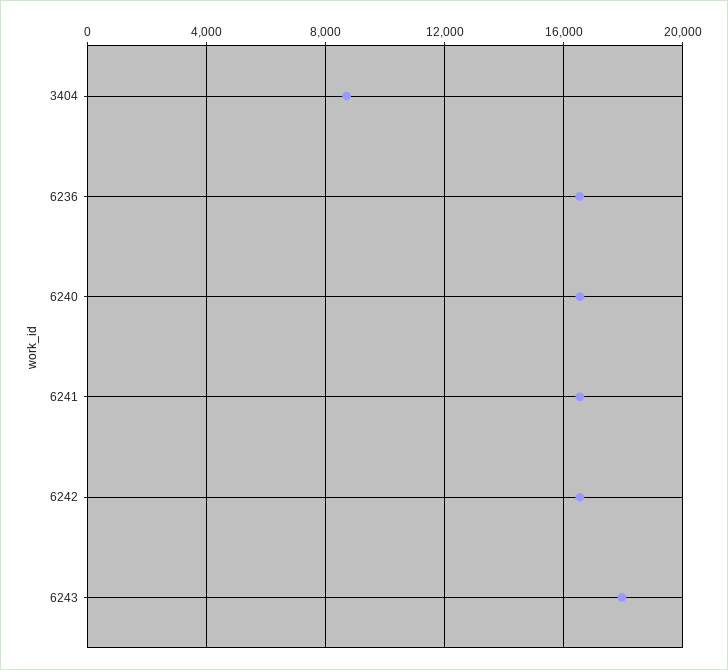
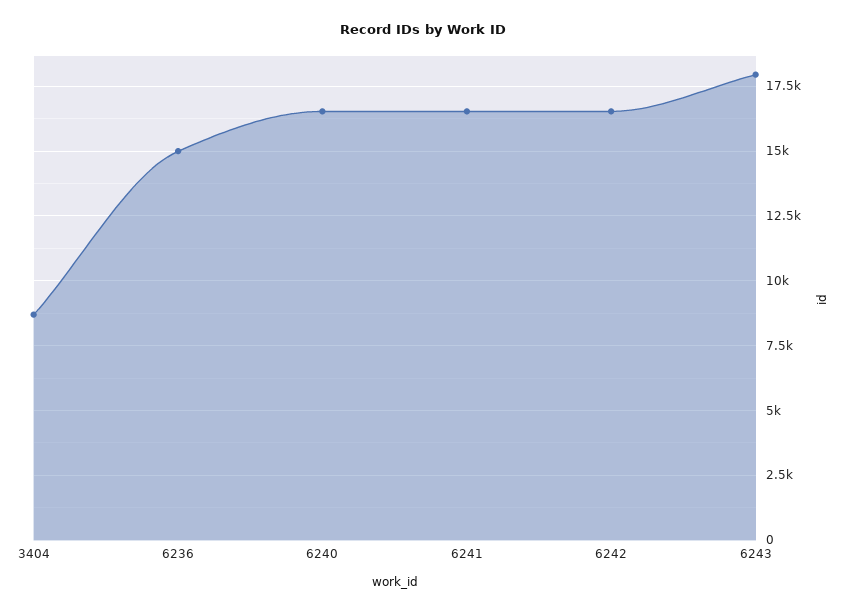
  {
    "3404": 8750,
-   "6236": 16500,
+   "6236": 15000,
    "6240": 16500,
    "6241": 16500,
    "6242": 16500,
    "6243": 18000
  }

